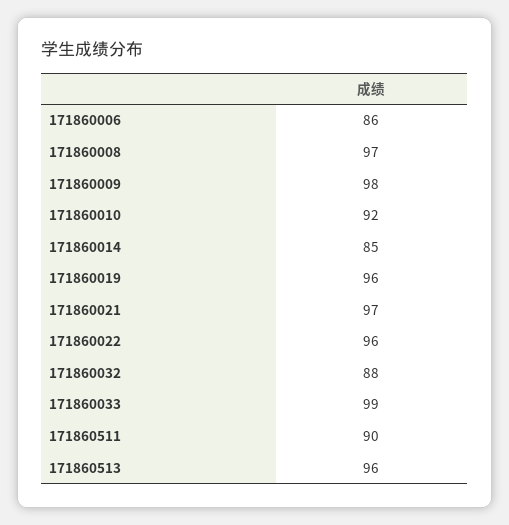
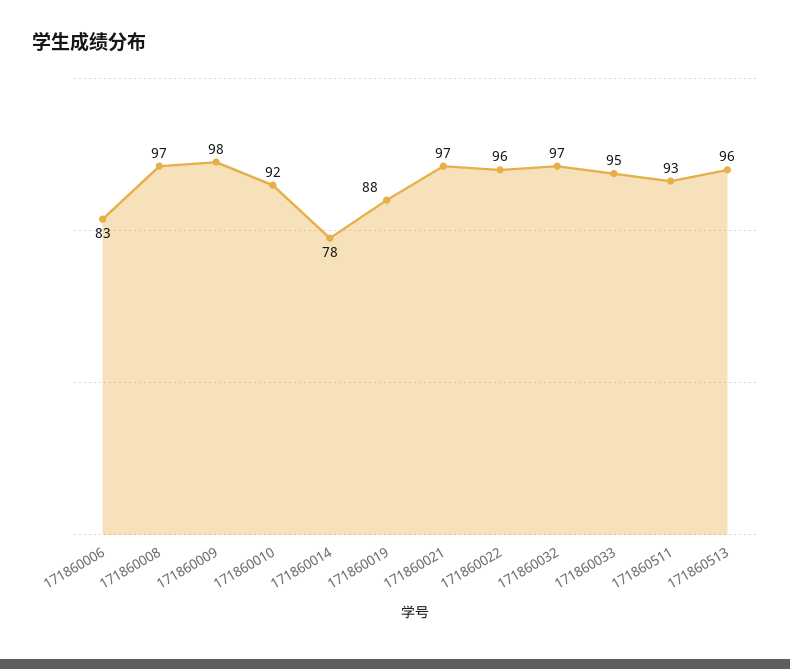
  {
-   "171860006": 86,
+   "171860006": 83,
    "171860008": 97,
    "171860009": 98,
    "171860010": 92,
-   "171860014": 85,
+   "171860014": 78,
-   "171860019": 96,
+   "171860019": 88,
    "171860021": 97,
    "171860022": 96,
-   "171860032": 88,
+   "171860032": 97,
-   "171860033": 99,
+   "171860033": 95,
-   "171860511": 90,
+   "171860511": 93,
    "171860513": 96
  }

